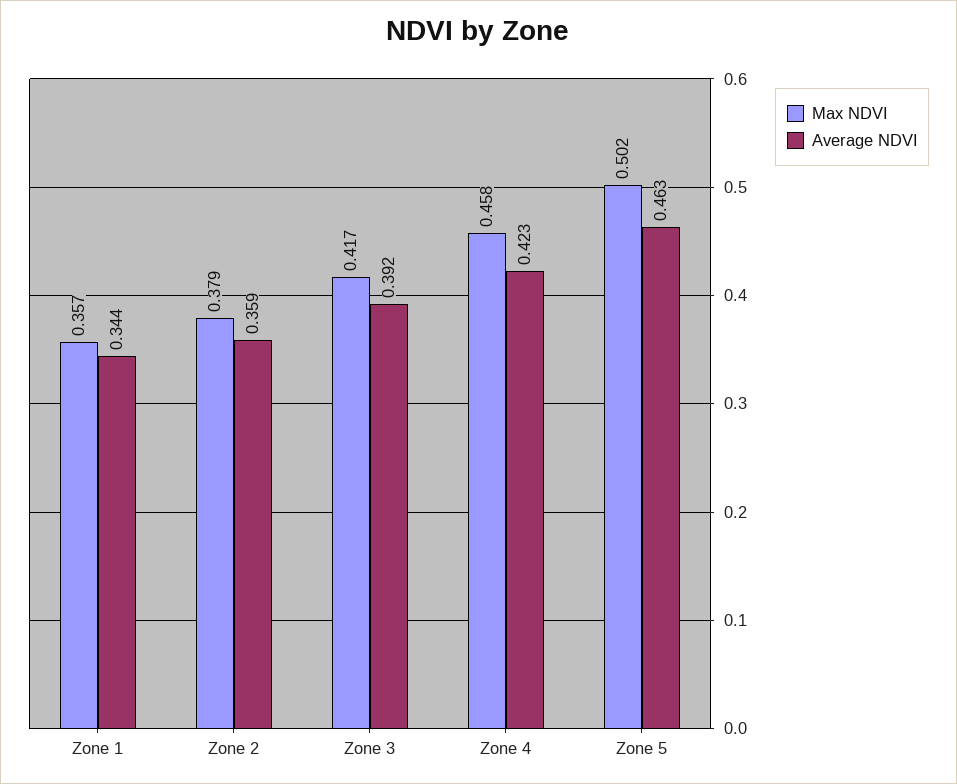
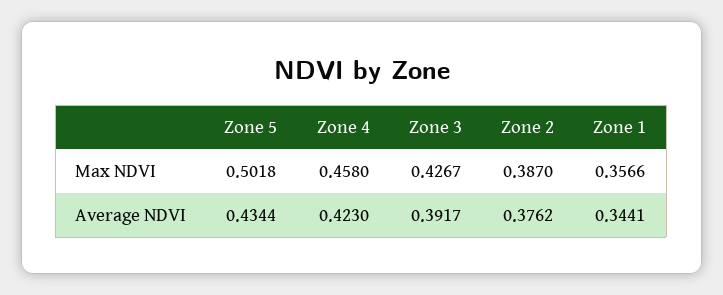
  {
    "Max NDVI": {
      "Zone 1": 0.3566,
-     "Zone 2": 0.379,
+     "Zone 2": 0.387,
-     "Zone 3": 0.417,
+     "Zone 3": 0.4267,
      "Zone 4": 0.458,
      "Zone 5": 0.5018
    },
    "Average NDVI": {
      "Zone 1": 0.3441,
-     "Zone 2": 0.359,
+     "Zone 2": 0.3762,
      "Zone 3": 0.3917,
      "Zone 4": 0.423,
-     "Zone 5": 0.463
+     "Zone 5": 0.4344
    }
  }

